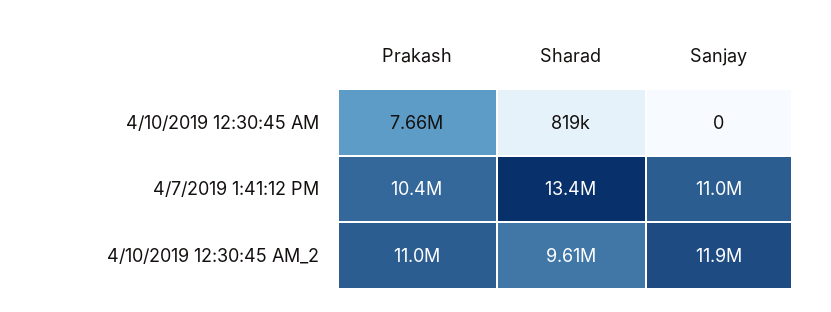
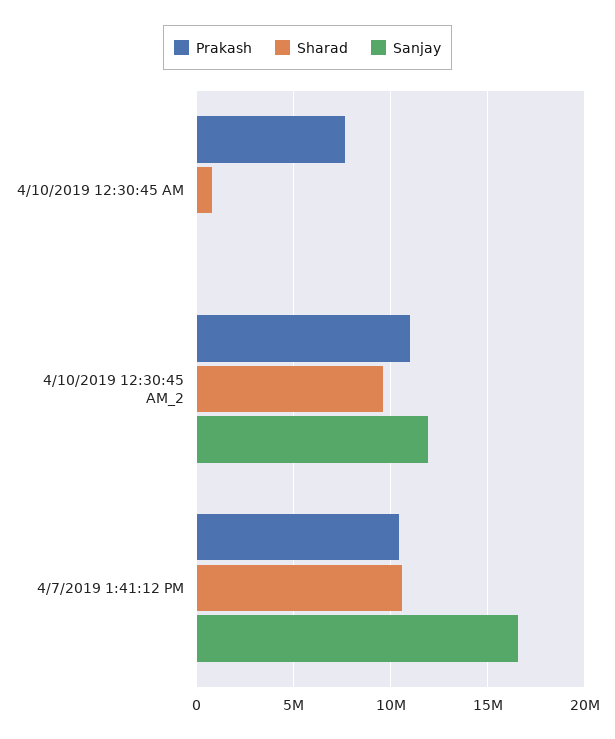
  {
    "Prakash": {
      "4/10/2019 12:30:45 AM": 7660000,
      "4/7/2019 1:41:12 PM": 10400000,
      "4/10/2019 12:30:45 AM_2": 11000000
    },
    "Sharad": {
      "4/10/2019 12:30:45 AM": 819000,
-     "4/7/2019 1:41:12 PM": 13400000,
+     "4/7/2019 1:41:12 PM": 10500000,
      "4/10/2019 12:30:45 AM_2": 9610000
    },
    "Sanjay": {
      "4/10/2019 12:30:45 AM": 0,
-     "4/7/2019 1:41:12 PM": 11000000,
+     "4/7/2019 1:41:12 PM": 16500000,
      "4/10/2019 12:30:45 AM_2": 11900000
    }
  }

